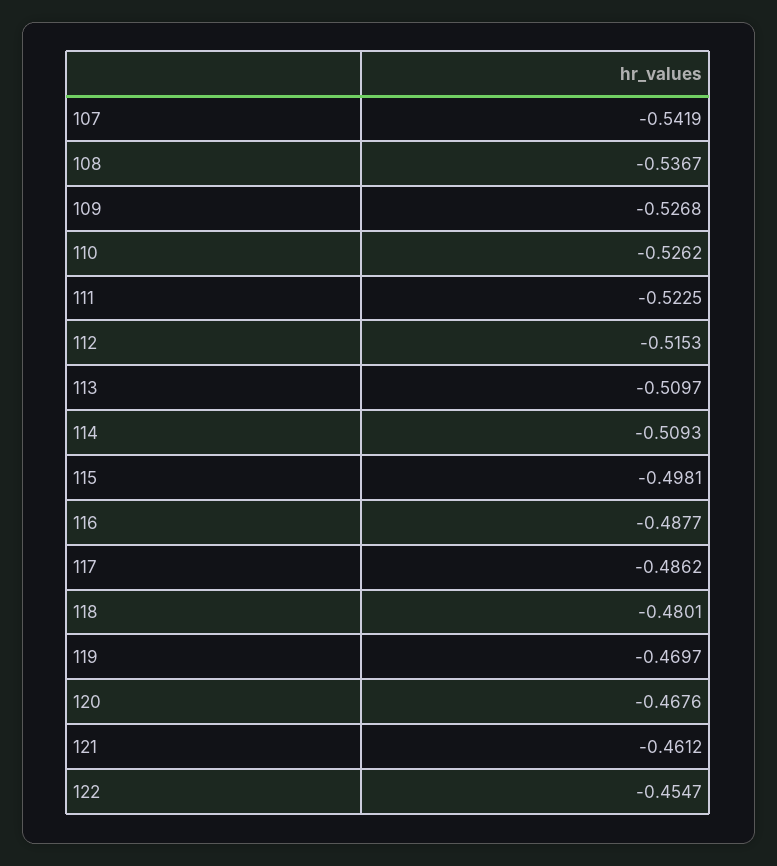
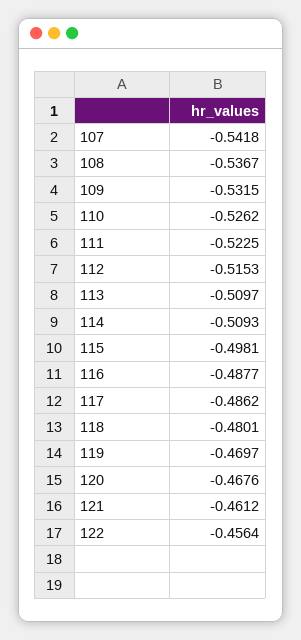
  {
-   "107": -0.5419,
+   "107": -0.5418,
    "108": -0.5367,
-   "109": -0.5268,
+   "109": -0.5315,
    "110": -0.5262,
    "111": -0.5225,
    "112": -0.5153,
    "113": -0.5097,
    "114": -0.5093,
    "115": -0.4981,
    "116": -0.4877,
    "117": -0.4862,
    "118": -0.4801,
    "119": -0.4697,
    "120": -0.4676,
    "121": -0.4612,
-   "122": -0.4547
+   "122": -0.4564
  }

